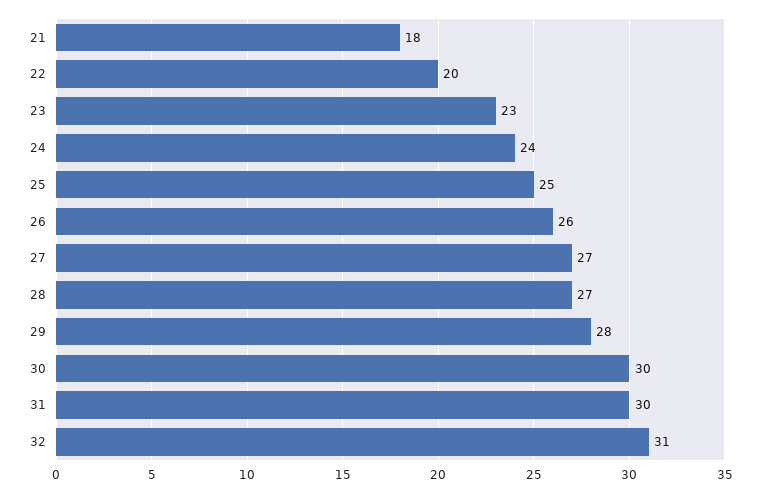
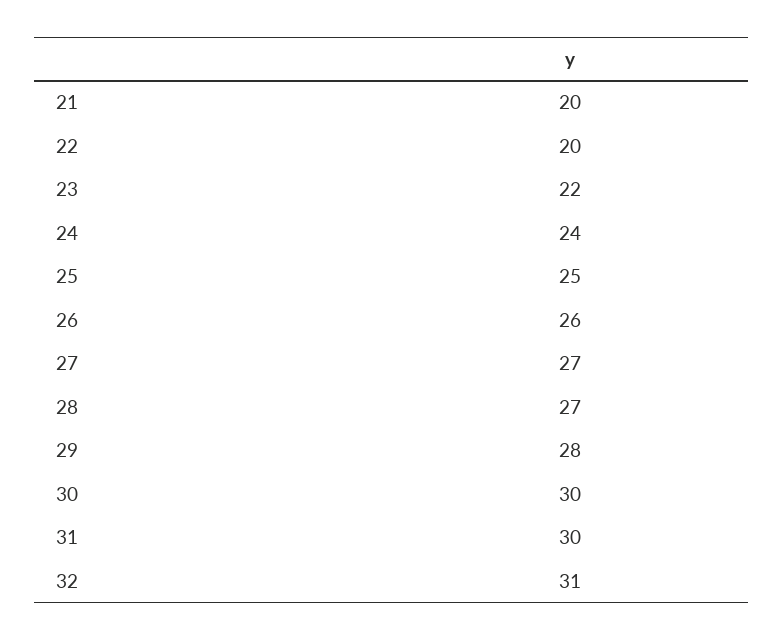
  {
-   "21": 18,
+   "21": 20,
    "22": 20,
-   "23": 23,
+   "23": 22,
    "24": 24,
    "25": 25,
    "26": 26,
    "27": 27,
    "28": 27,
    "29": 28,
    "30": 30,
    "31": 30,
    "32": 31
  }

